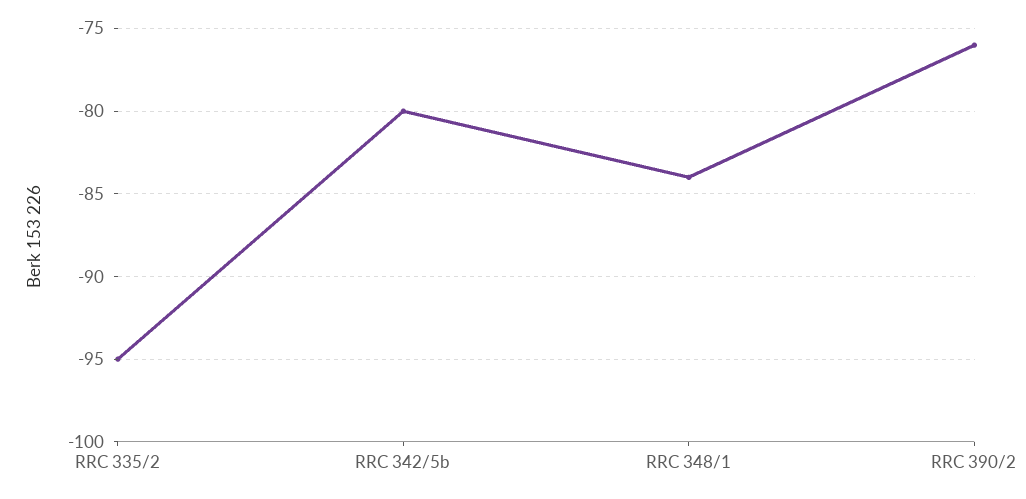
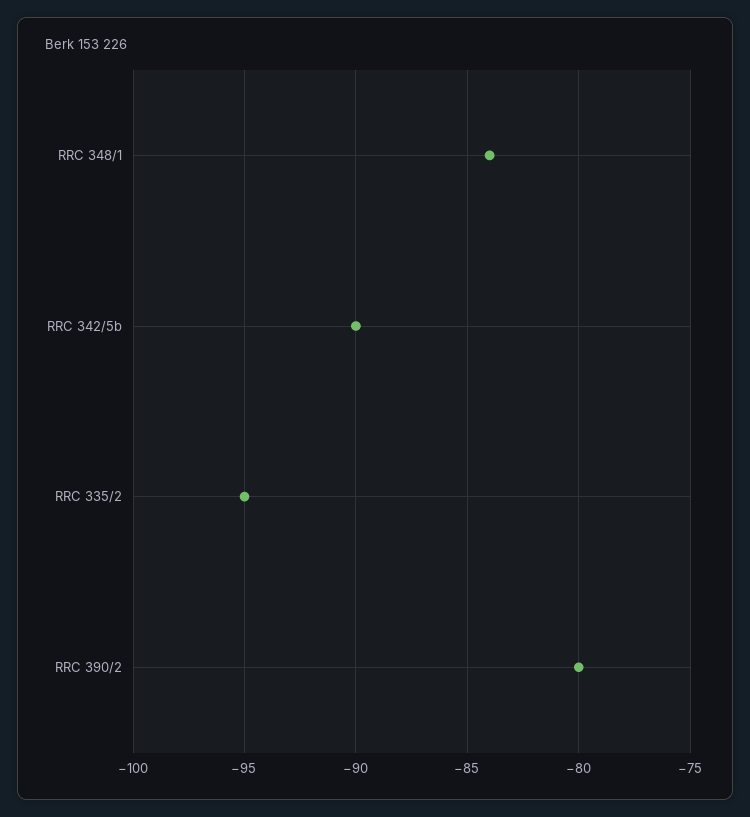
  {
    "RRC 335/2": -95,
-   "RRC 342/5b": -80,
+   "RRC 342/5b": -90,
    "RRC 348/1": -84,
-   "RRC 390/2": -76
+   "RRC 390/2": -80
  }

